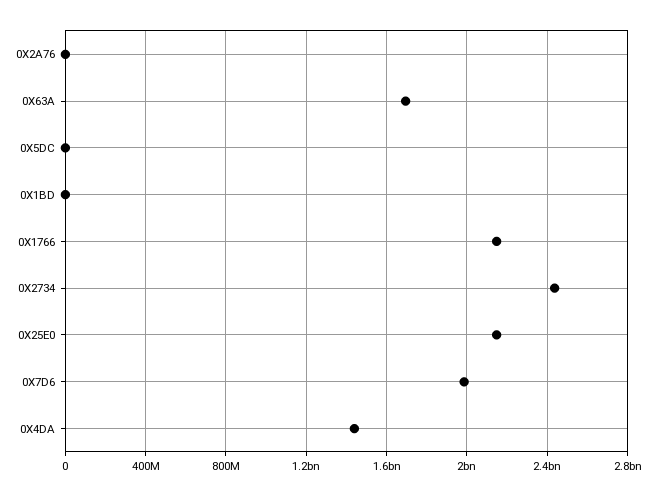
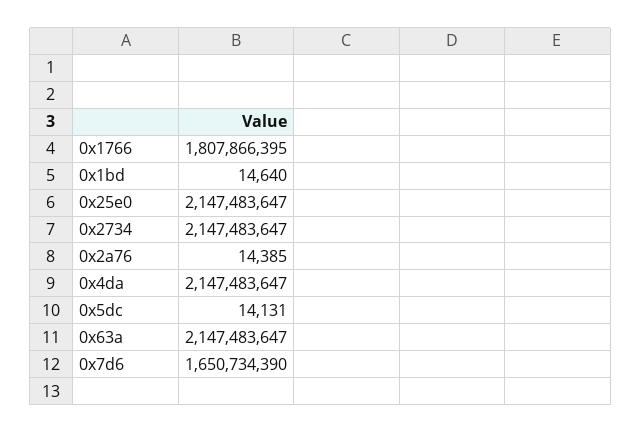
  {
    "0X2A76": 14385,
-   "0X63A": 1700000000,
+   "0X63A": 2147483647,
    "0X5DC": 14131,
    "0X1BD": 14640,
-   "0X1766": 2150000000,
+   "0X1766": 1807866395,
-   "0X2734": 2450000000,
+   "0X2734": 2147483647,
    "0X25E0": 2147483647,
-   "0X7D6": 2000000000,
+   "0X7D6": 1650734390,
-   "0X4DA": 1450000000
+   "0X4DA": 2147483647
  }

